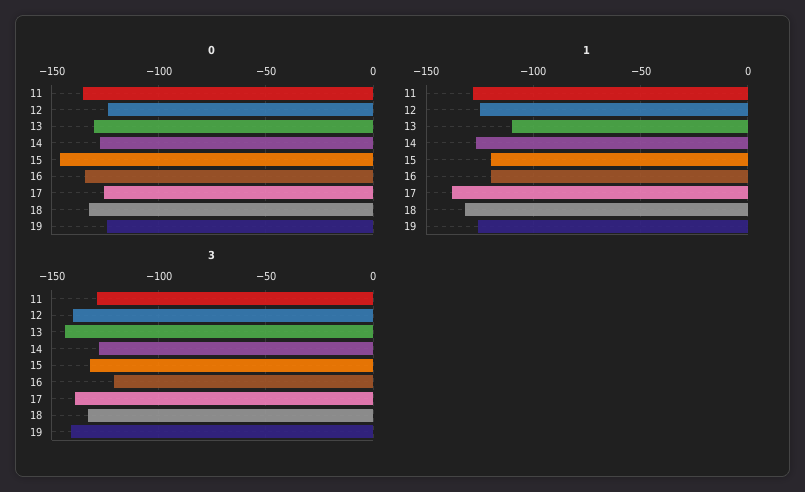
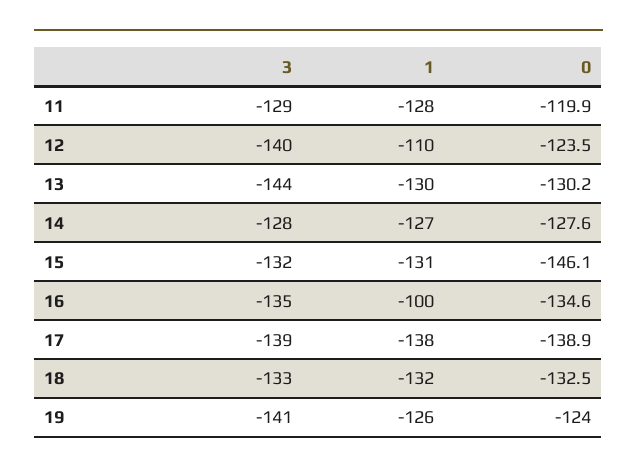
  {
    "0": {
-     "11": -135,
+     "11": -119.9,
      "12": -123.5,
      "13": -130.2,
      "14": -127.6,
      "15": -146.1,
      "16": -134.6,
-     "17": -125,
+     "17": -138.9,
      "18": -132.5,
      "19": -124
    },
    "1": {
      "11": -128,
-     "12": -125,
+     "12": -110,
-     "13": -110,
+     "13": -130,
      "14": -127,
-     "15": -120,
+     "15": -131,
-     "16": -120,
+     "16": -100,
      "17": -138,
      "18": -132,
      "19": -126
    },
    "3": {
      "11": -129,
      "12": -140,
      "13": -144,
      "14": -128,
      "15": -132,
-     "16": -120,
+     "16": -135,
      "17": -139,
      "18": -133,
      "19": -141
    }
  }

